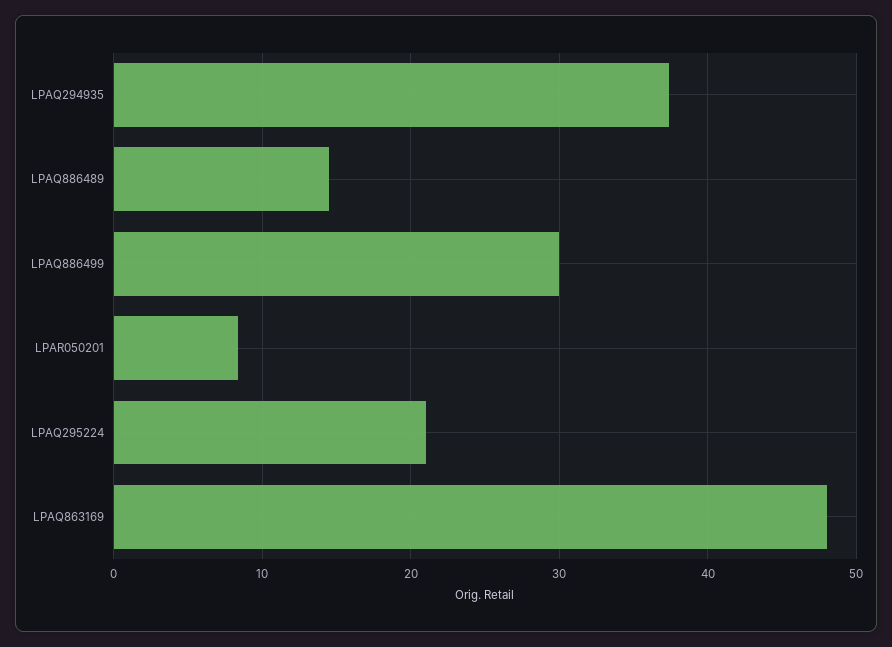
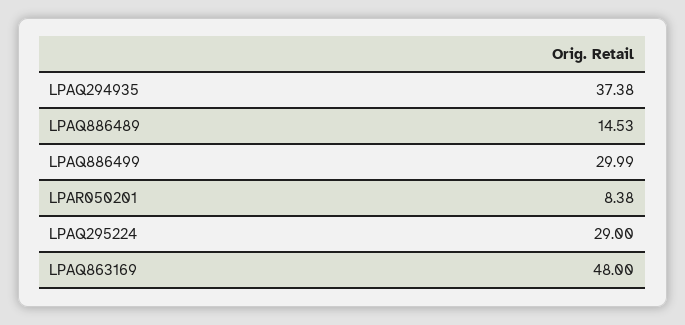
  {
    "LPAQ294935": 37.38,
    "LPAQ886489": 14.53,
    "LPAQ886499": 29.99,
    "LPAR050201": 8.38,
-   "LPAQ295224": 21,
+   "LPAQ295224": 29,
    "LPAQ863169": 48
  }

